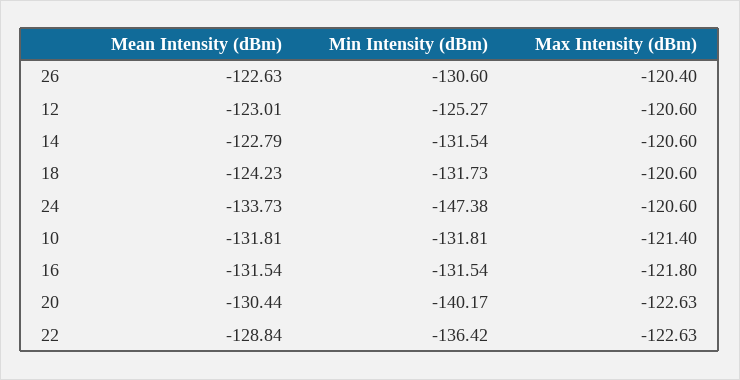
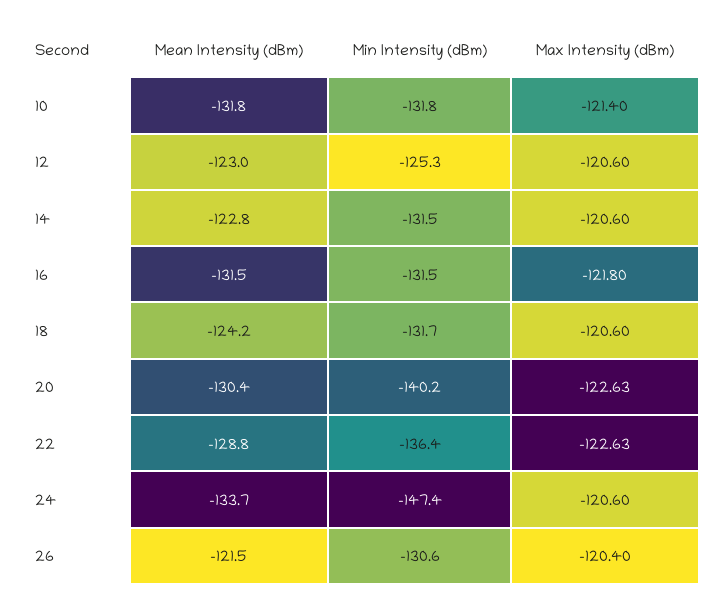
  {
    "Mean Intensity (dBm)": {
-     "26": -122.63,
+     "26": -121.5,
      "12": -123.01,
      "14": -122.79,
      "18": -124.23,
      "24": -133.73,
      "10": -131.81,
      "16": -131.54,
      "20": -130.44,
      "22": -128.84
    },
    "Min Intensity (dBm)": {
      "26": -130.6,
      "12": -125.27,
      "14": -131.54,
      "18": -131.73,
      "24": -147.38,
      "10": -131.81,
      "16": -131.54,
      "20": -140.17,
      "22": -136.42
    },
    "Max Intensity (dBm)": {
      "26": -120.4,
      "12": -120.6,
      "14": -120.6,
      "18": -120.6,
      "24": -120.6,
      "10": -121.4,
      "16": -121.8,
      "20": -122.63,
      "22": -122.63
    }
  }

